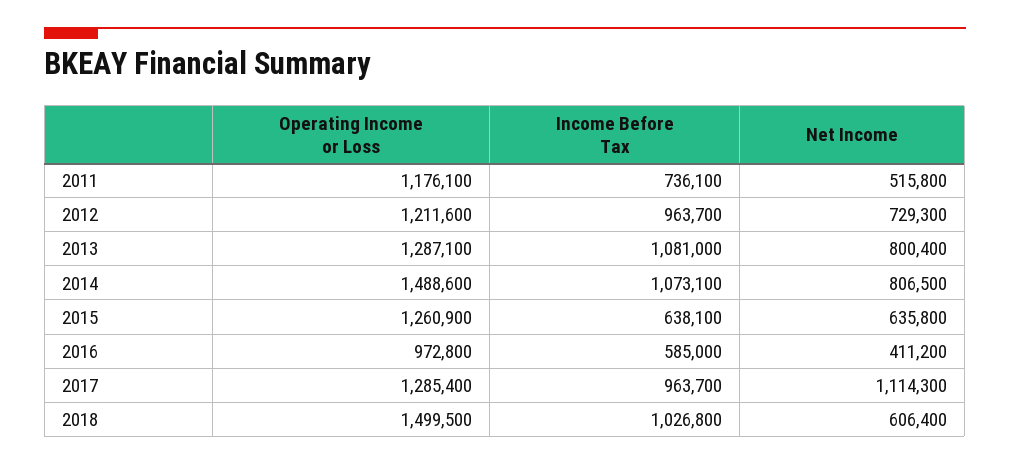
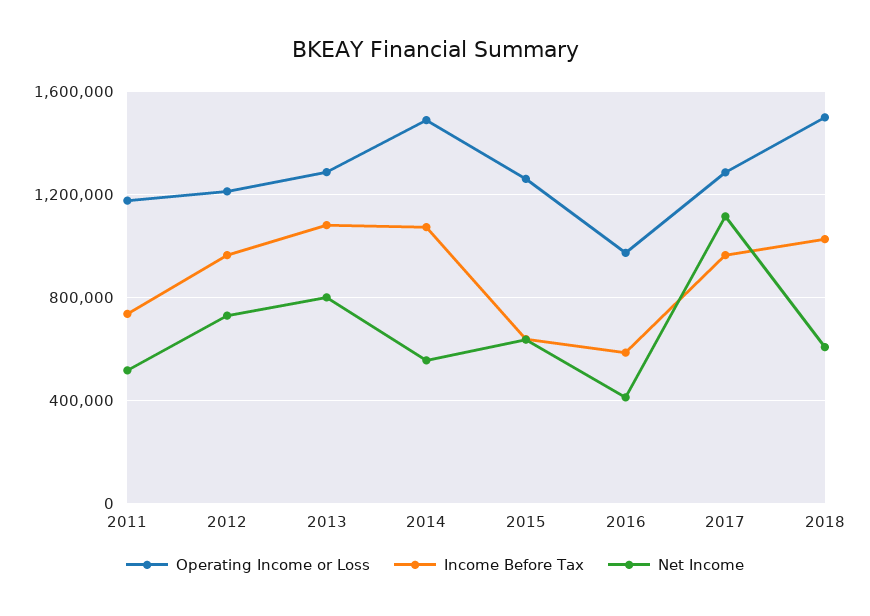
  {
    "Operating Income or Loss": {
      "2011": 1176100,
      "2012": 1211600,
      "2013": 1287100,
      "2014": 1488600,
      "2015": 1260900,
      "2016": 972800,
      "2017": 1285400,
      "2018": 1499500
    },
    "Income Before Tax": {
      "2011": 736100,
      "2012": 963700,
      "2013": 1081000,
      "2014": 1073100,
      "2015": 638100,
      "2016": 585000,
      "2017": 963700,
      "2018": 1026800
    },
    "Net Income": {
      "2011": 515800,
      "2012": 729300,
      "2013": 800400,
-     "2014": 806500,
+     "2014": 550000,
      "2015": 635800,
      "2016": 411200,
      "2017": 1114300,
      "2018": 606400
    }
  }

